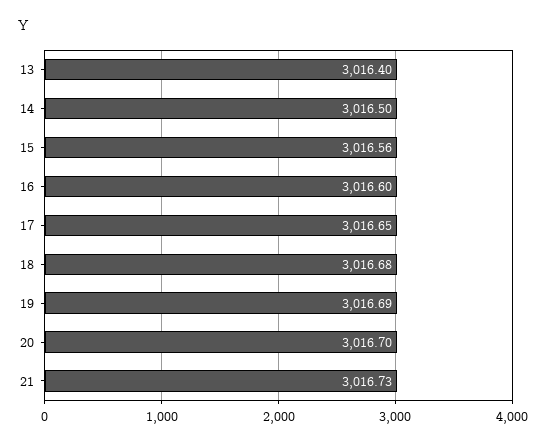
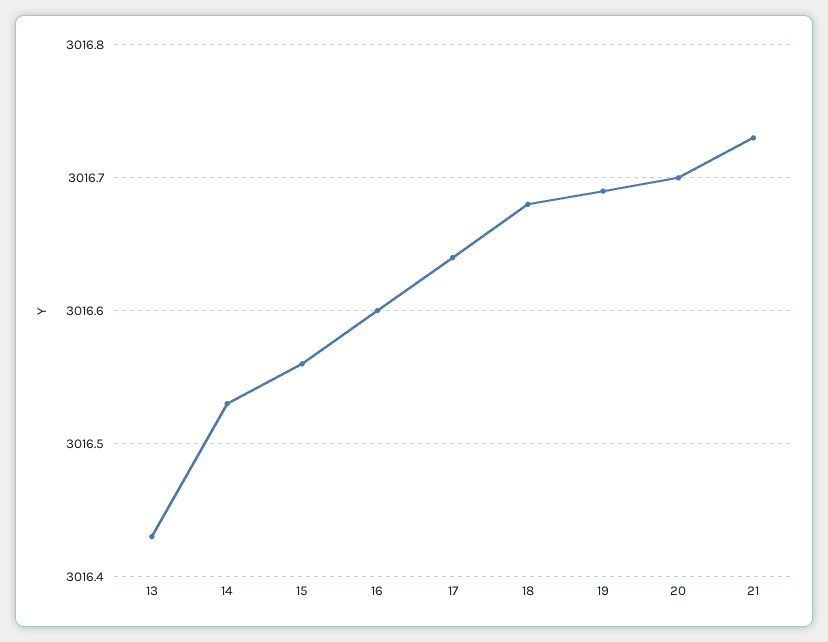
  {
-   "13": 3016.4,
+   "13": 3016.43,
-   "14": 3016.5,
+   "14": 3016.53,
    "15": 3016.56,
    "16": 3016.6,
-   "17": 3016.65,
+   "17": 3016.64,
    "18": 3016.68,
    "19": 3016.69,
    "20": 3016.7,
    "21": 3016.73
  }

